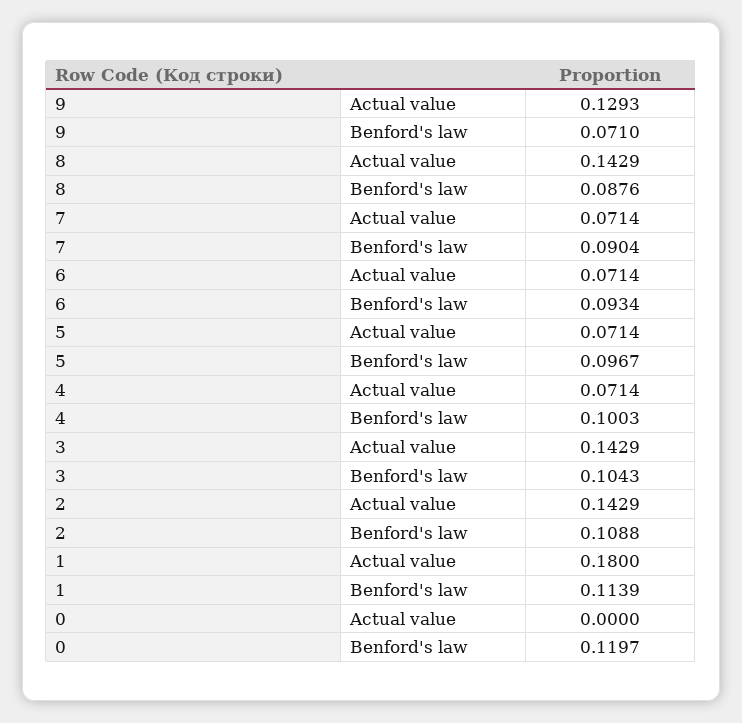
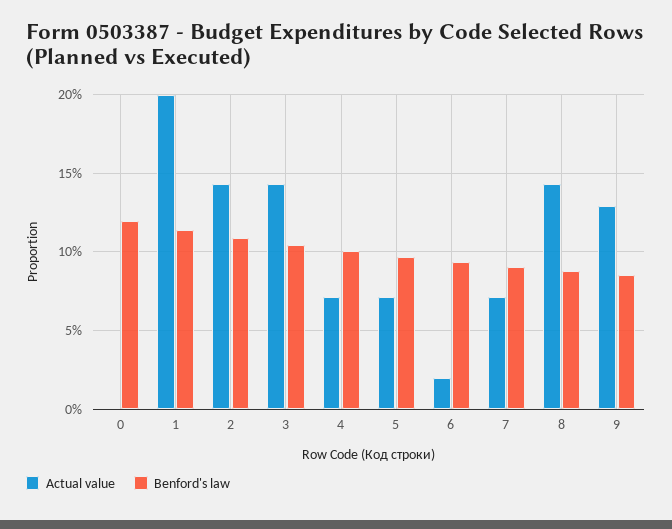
  {
    "Actual value": {
      "9": 0.1293,
      "8": 0.1429,
      "7": 0.0714,
-     "6": 0.0714,
+     "6": 0.02,
      "5": 0.0714,
      "4": 0.0714,
      "3": 0.1429,
      "2": 0.1429,
-     "1": 0.18,
+     "1": 0.2,
      "0": 0
    },
    "Benford's law": {
-     "9": 0.071,
+     "9": 0.085,
      "8": 0.0876,
      "7": 0.0904,
      "6": 0.0934,
      "5": 0.0967,
      "4": 0.1003,
      "3": 0.1043,
      "2": 0.1088,
      "1": 0.1139,
      "0": 0.1197
    }
  }

